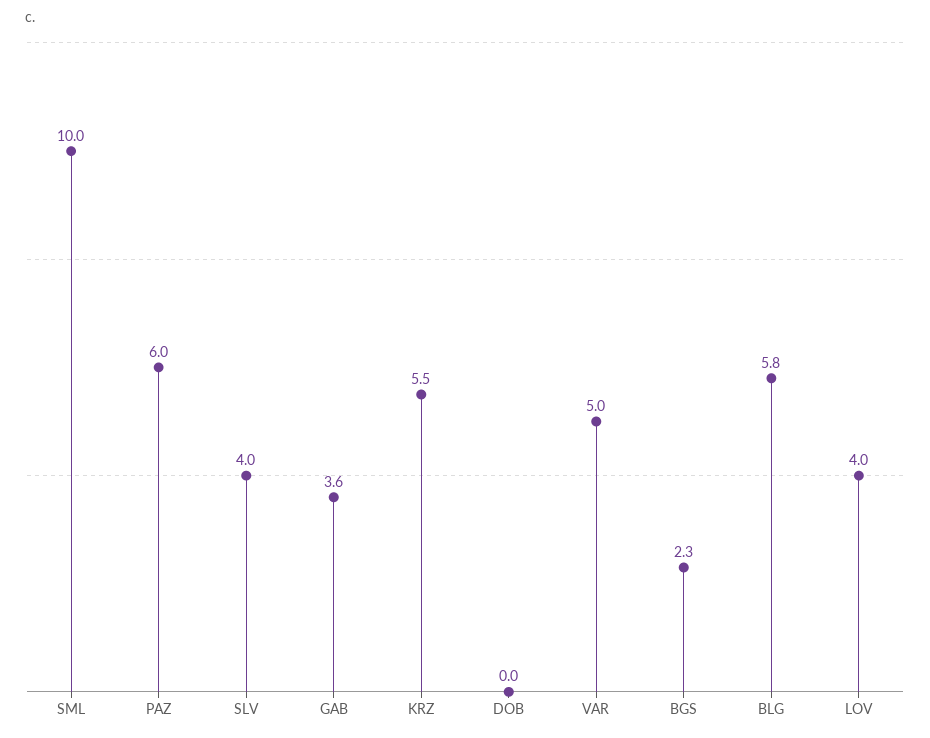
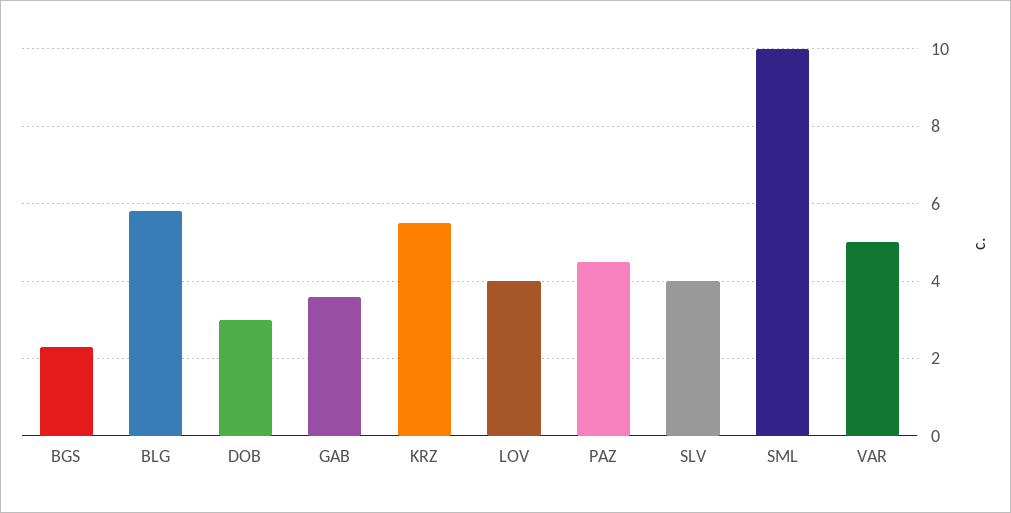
  {
    "SML": 10,
-   "PAZ": 6,
+   "PAZ": 4.5,
    "SLV": 4,
    "GAB": 3.6,
    "KRZ": 5.5,
-   "DOB": 0,
+   "DOB": 3,
    "VAR": 5,
    "BGS": 2.3,
    "BLG": 5.8,
    "LOV": 4
  }

